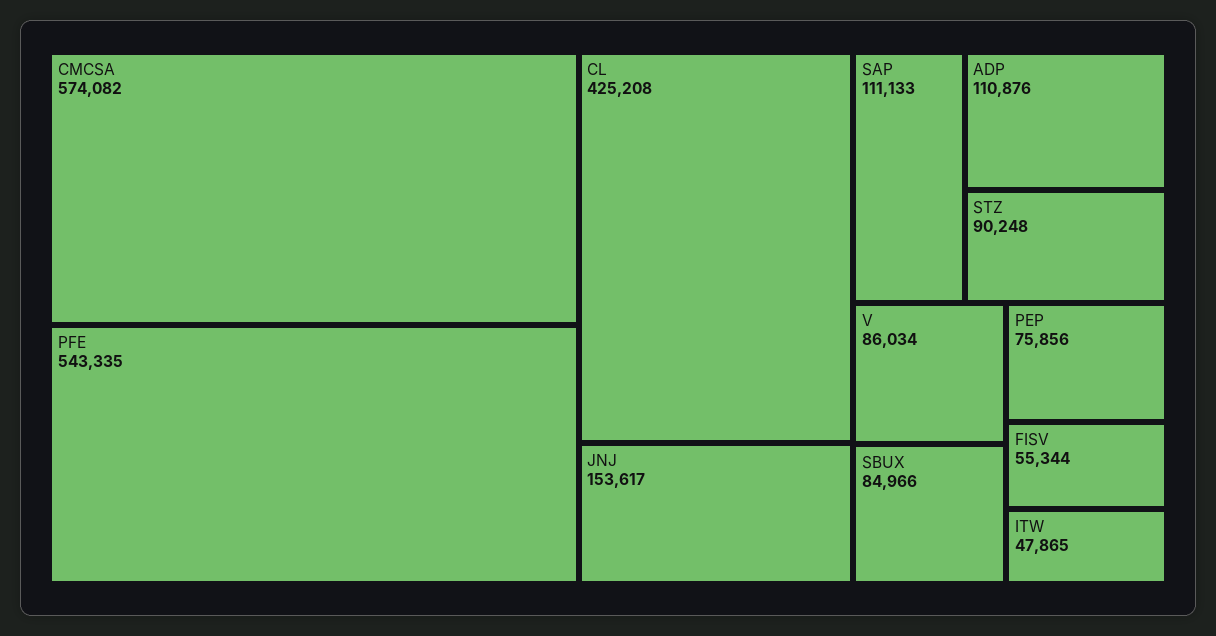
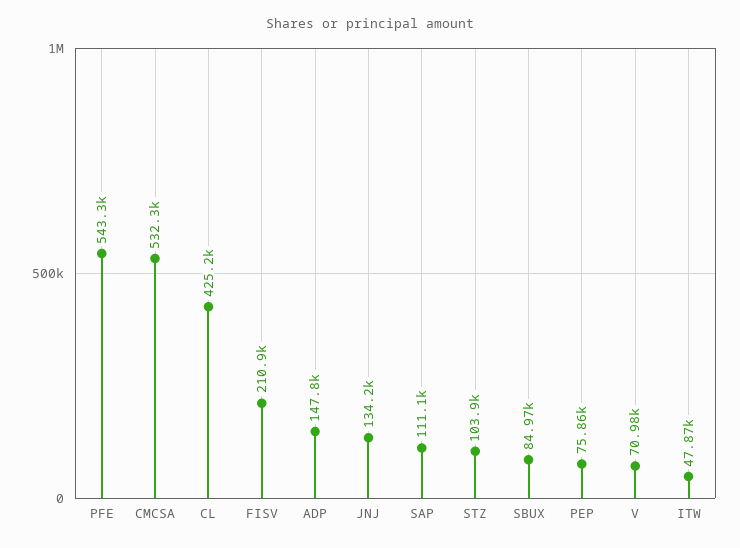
  {
-   "CMCSA": 574082,
+   "CMCSA": 532300,
    "PFE": 543335,
    "CL": 425208,
-   "JNJ": 153617,
+   "JNJ": 134200,
    "SAP": 111133,
-   "ADP": 110876,
+   "ADP": 147800,
-   "STZ": 90248,
+   "STZ": 103900,
-   "V": 86034,
+   "V": 70980,
    "SBUX": 84966,
    "PEP": 75856,
-   "FISV": 55344,
+   "FISV": 210900,
    "ITW": 47865
  }

